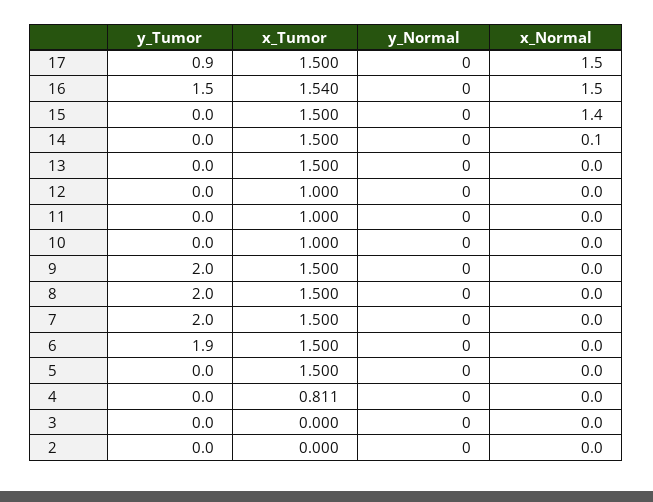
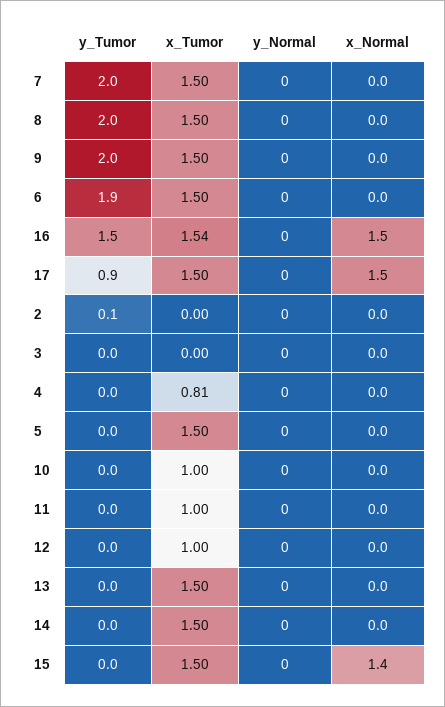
  {
    "y_Tumor": {
      "17": 0.9,
      "16": 1.5,
      "15": 0,
      "14": 0,
      "13": 0,
      "12": 0,
      "11": 0,
      "10": 0,
      "9": 2,
      "8": 2,
      "7": 2,
      "6": 1.9,
      "5": 0,
      "4": 0,
      "3": 0,
-     "2": 0
+     "2": 0.1
    },
    "x_Tumor": {
      "17": 1.5,
      "16": 1.54,
      "15": 1.5,
      "14": 1.5,
      "13": 1.5,
      "12": 1,
      "11": 1,
      "10": 1,
      "9": 1.5,
      "8": 1.5,
      "7": 1.5,
      "6": 1.5,
      "5": 1.5,
      "4": 0.811,
      "3": 0,
      "2": 0
    },
    "y_Normal": {
      "17": 0,
      "16": 0,
      "15": 0,
      "14": 0,
      "13": 0,
      "12": 0,
      "11": 0,
      "10": 0,
      "9": 0,
      "8": 0,
      "7": 0,
      "6": 0,
      "5": 0,
      "4": 0,
      "3": 0,
      "2": 0
    },
    "x_Normal": {
      "17": 1.5,
      "16": 1.5,
      "15": 1.4,
-     "14": 0.1,
+     "14": 0,
      "13": 0,
      "12": 0,
      "11": 0,
      "10": 0,
      "9": 0,
      "8": 0,
      "7": 0,
      "6": 0,
      "5": 0,
      "4": 0,
      "3": 0,
      "2": 0
    }
  }

